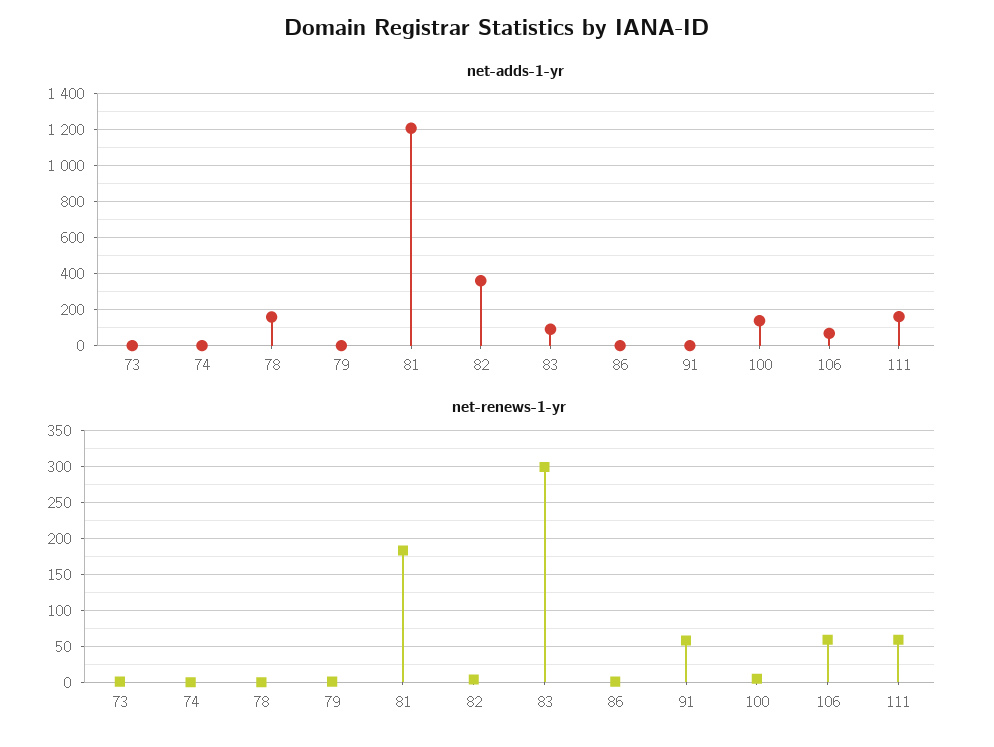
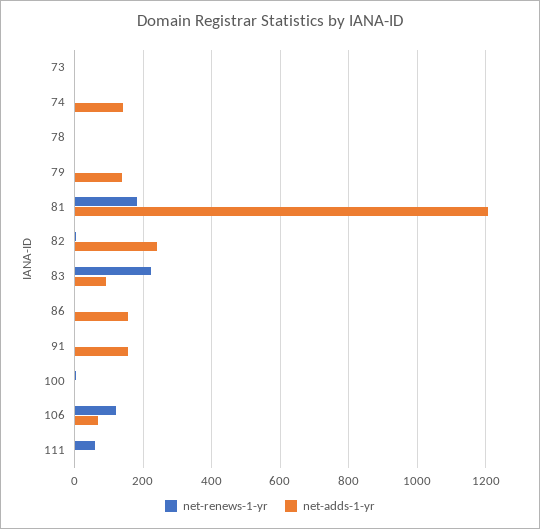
  {
    "net-adds-1-yr": {
      "73": 0,
-     "74": 0,
+     "74": 140,
-     "78": 150,
+     "78": 0,
-     "79": 0,
+     "79": 140,
      "81": 1200,
-     "82": 350,
+     "82": 240,
      "83": 100,
-     "86": 0,
+     "86": 160,
-     "91": 0,
+     "91": 160,
-     "100": 150,
+     "100": 0,
      "106": 60,
-     "111": 150
+     "111": 0
    },
    "net-renews-1-yr": {
      "73": 0,
      "74": 0,
      "78": 0,
      "79": 0,
      "81": 180,
      "82": 0,
-     "83": 300,
+     "83": 220,
      "86": 0,
-     "91": 60,
+     "91": 0,
      "100": 10,
-     "106": 60,
+     "106": 120,
      "111": 60
    }
  }

